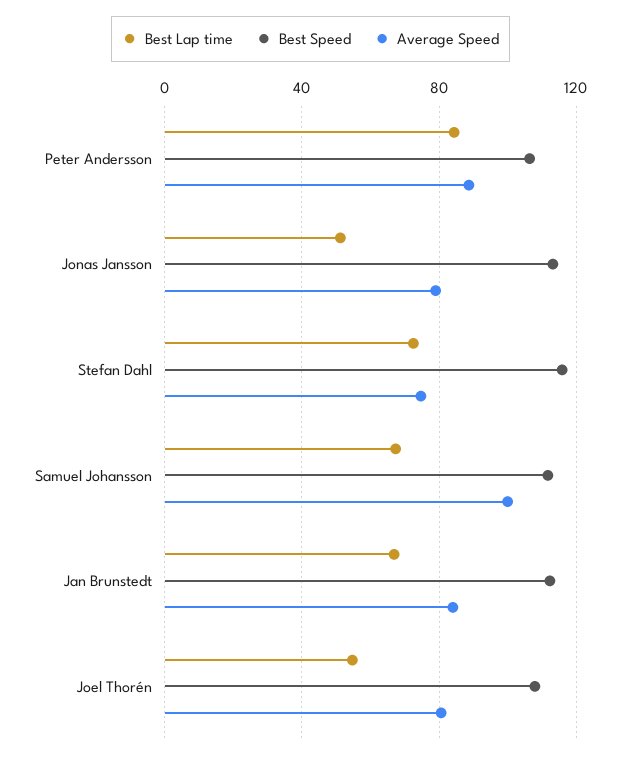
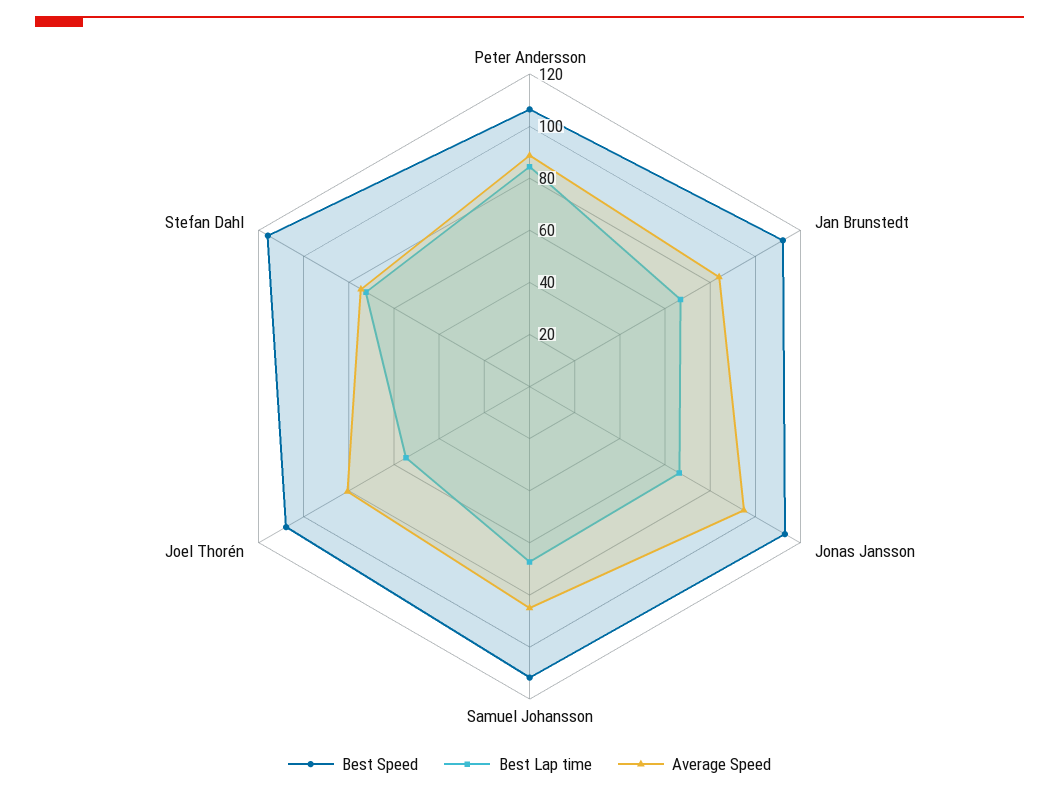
  {
    "Best Lap time": {
      "Peter Andersson": 85,
-     "Jonas Jansson": 50,
+     "Jonas Jansson": 65,
      "Stefan Dahl": 75,
      "Samuel Johansson": 65,
      "Jan Brunstedt": 65,
      "Joel Thorén": 55
    },
    "Best Speed": {
      "Peter Andersson": 105,
      "Jonas Jansson": 115,
      "Stefan Dahl": 115,
      "Samuel Johansson": 110,
      "Jan Brunstedt": 110,
      "Joel Thorén": 110
    },
    "Average Speed": {
      "Peter Andersson": 90,
-     "Jonas Jansson": 80,
+     "Jonas Jansson": 95,
      "Stefan Dahl": 75,
-     "Samuel Johansson": 100,
+     "Samuel Johansson": 85,
      "Jan Brunstedt": 85,
      "Joel Thorén": 80
    }
  }

